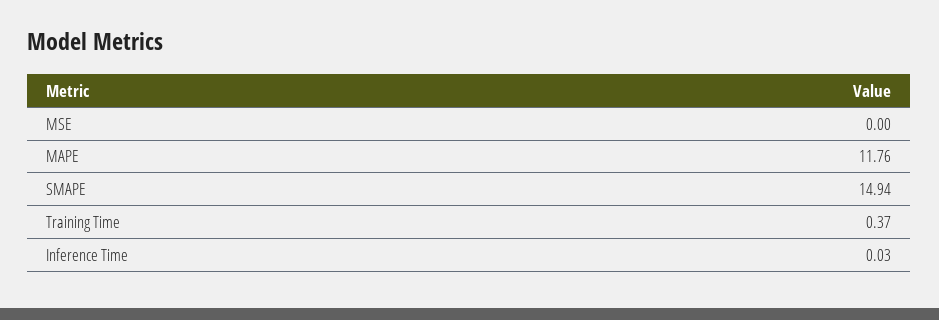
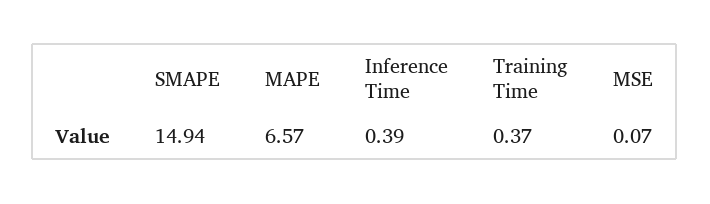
  {
-   "MSE": 0,
+   "MSE": 0.07,
-   "MAPE": 11.76,
+   "MAPE": 6.57,
    "SMAPE": 14.94,
    "Training Time": 0.37,
-   "Inference Time": 0.03
+   "Inference Time": 0.39
  }

